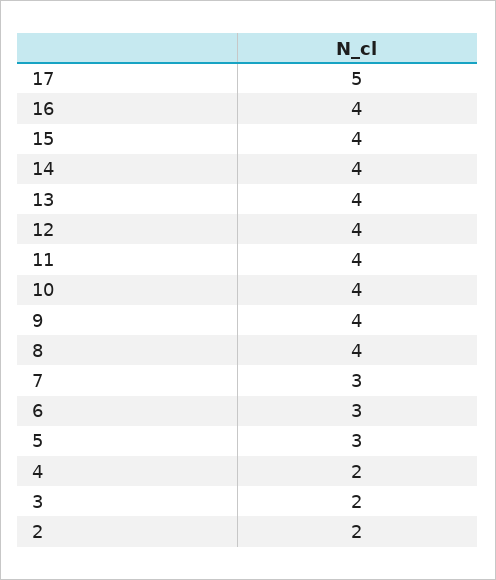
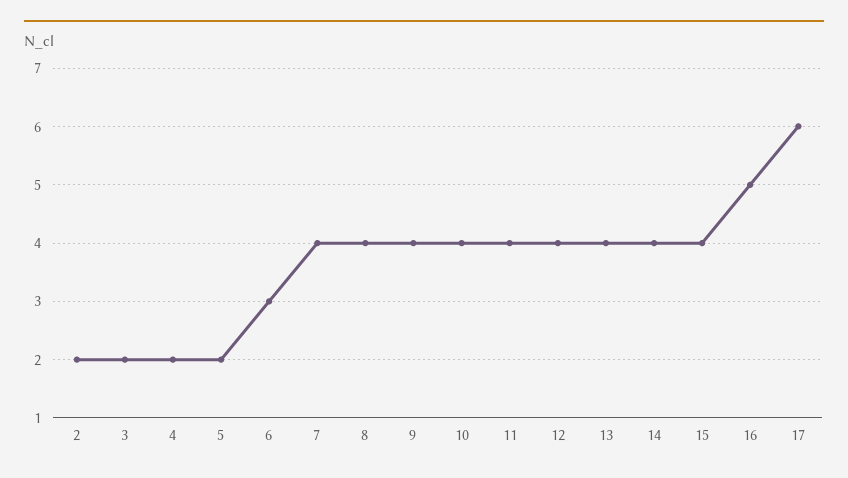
  {
-   "17": 5,
+   "17": 6,
-   "16": 4,
+   "16": 5,
    "15": 4,
    "14": 4,
    "13": 4,
    "12": 4,
    "11": 4,
    "10": 4,
    "9": 4,
    "8": 4,
-   "7": 3,
+   "7": 4,
    "6": 3,
-   "5": 3,
+   "5": 2,
    "4": 2,
    "3": 2,
    "2": 2
  }

